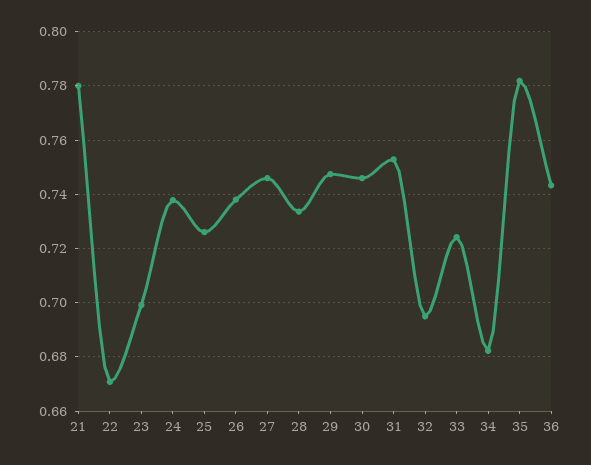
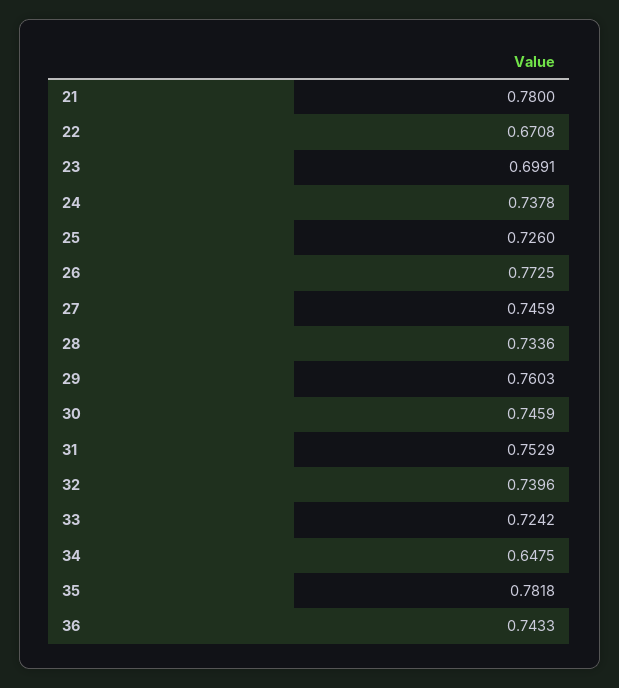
  {
    "21": 0.78,
    "22": 0.6708,
    "23": 0.6991,
    "24": 0.7378,
    "25": 0.726,
-   "26": 0.7375,
+   "26": 0.7725,
    "27": 0.7459,
    "28": 0.7336,
-   "29": 0.7475,
+   "29": 0.7603,
    "30": 0.7459,
    "31": 0.7529,
-   "32": 0.695,
+   "32": 0.7396,
    "33": 0.7242,
-   "34": 0.6825,
+   "34": 0.6475,
    "35": 0.7818,
    "36": 0.7433
  }

